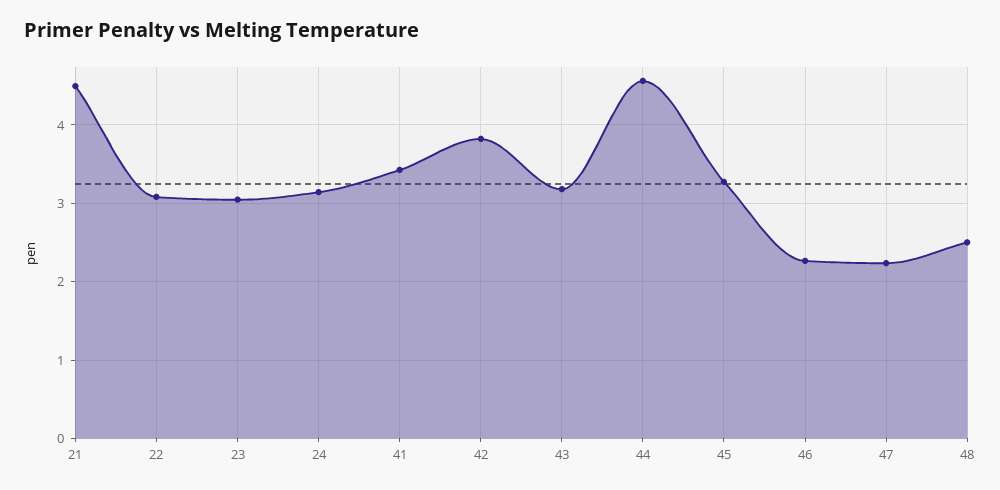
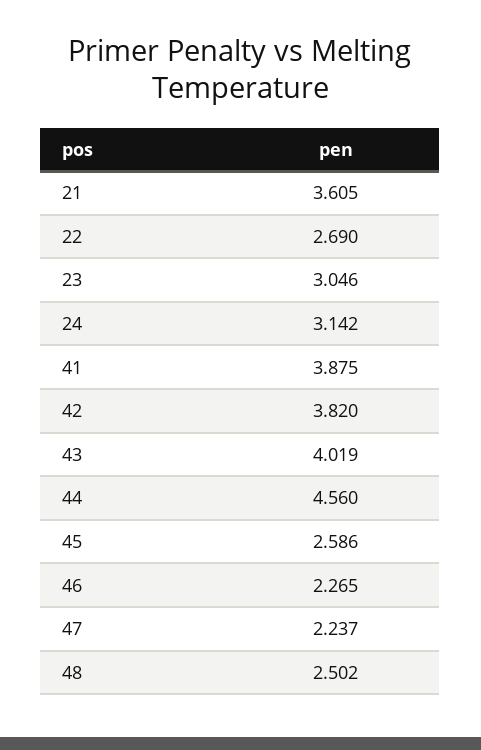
  {
-   "21": 4.5,
+   "21": 3.605,
-   "22": 3.1,
+   "22": 2.69,
    "23": 3.046,
    "24": 3.142,
-   "41": 3.4,
+   "41": 3.875,
    "42": 3.82,
-   "43": 3.2,
+   "43": 4.019,
    "44": 4.56,
-   "45": 3.3,
+   "45": 2.586,
    "46": 2.265,
    "47": 2.237,
    "48": 2.502
  }

